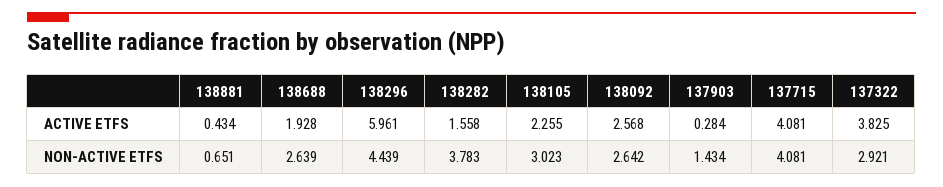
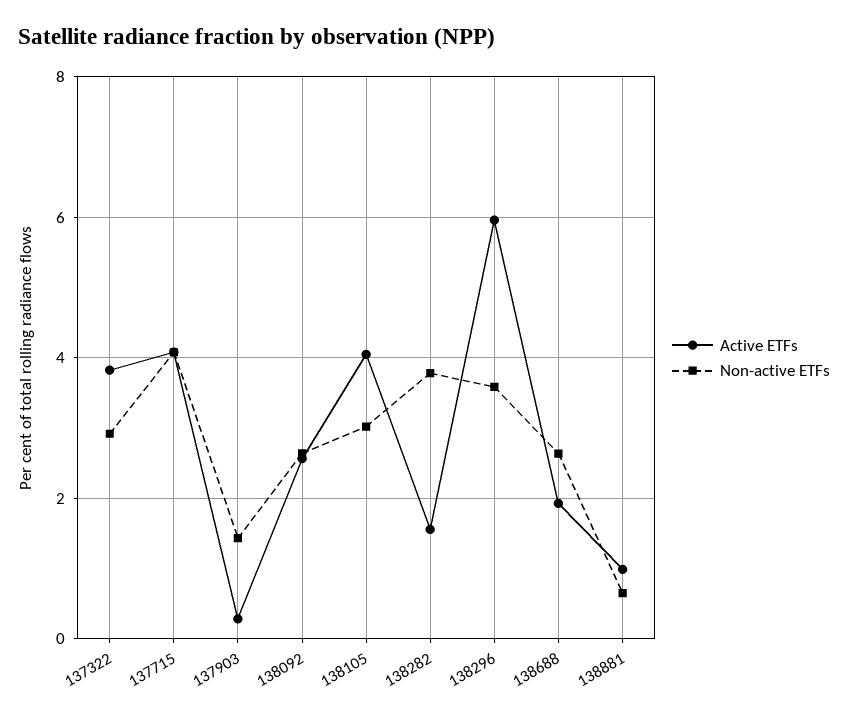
  {
    "ACTIVE ETFS": {
-     "138881": 0.434,
+     "138881": 1,
      "138688": 1.928,
      "138296": 5.961,
      "138282": 1.558,
-     "138105": 2.255,
+     "138105": 4,
      "138092": 2.568,
      "137903": 0.284,
      "137715": 4.081,
      "137322": 3.825
    },
    "NON-ACTIVE ETFS": {
      "138881": 0.651,
      "138688": 2.639,
-     "138296": 4.439,
+     "138296": 3.6,
      "138282": 3.783,
      "138105": 3.023,
      "138092": 2.642,
      "137903": 1.434,
      "137715": 4.081,
      "137322": 2.921
    }
  }

